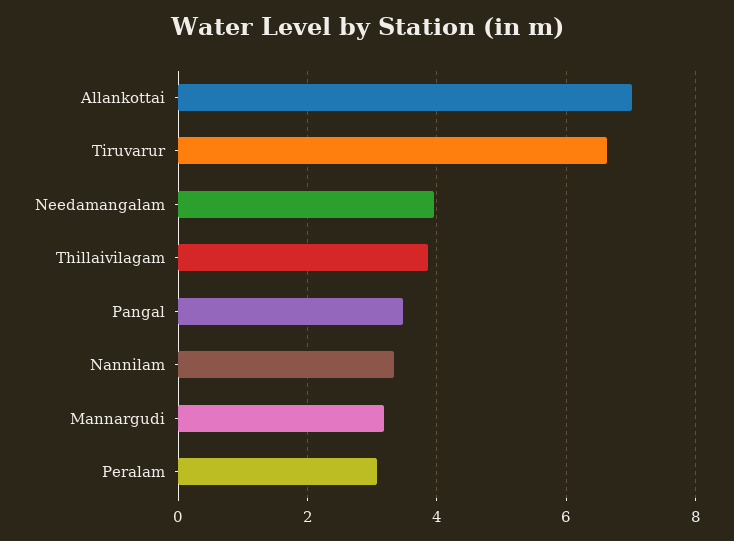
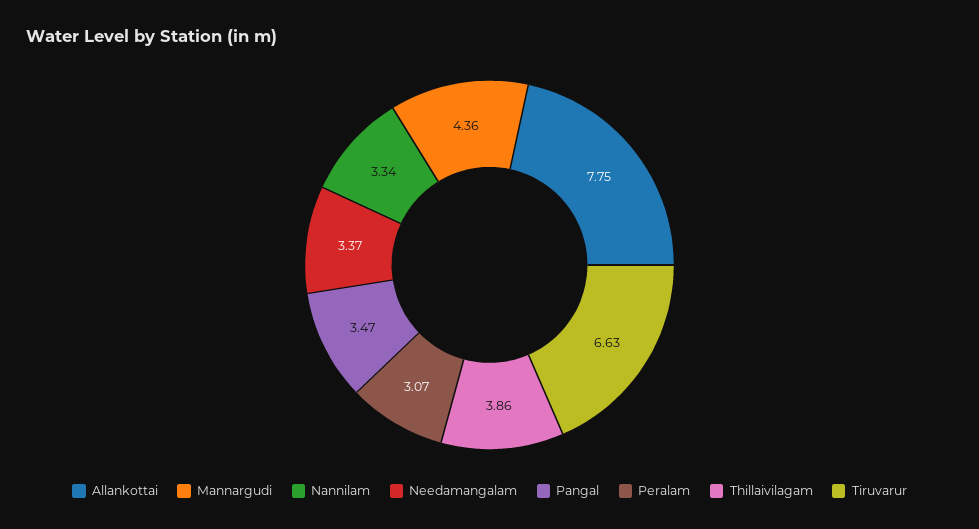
  {
-   "Allankottai": 7,
+   "Allankottai": 7.75,
    "Tiruvarur": 6.63,
-   "Needamangalam": 4,
+   "Needamangalam": 3.37,
    "Thillaivilagam": 3.86,
    "Pangal": 3.47,
    "Nannilam": 3.34,
-   "Mannargudi": 3.2,
+   "Mannargudi": 4.36,
    "Peralam": 3.07
  }

